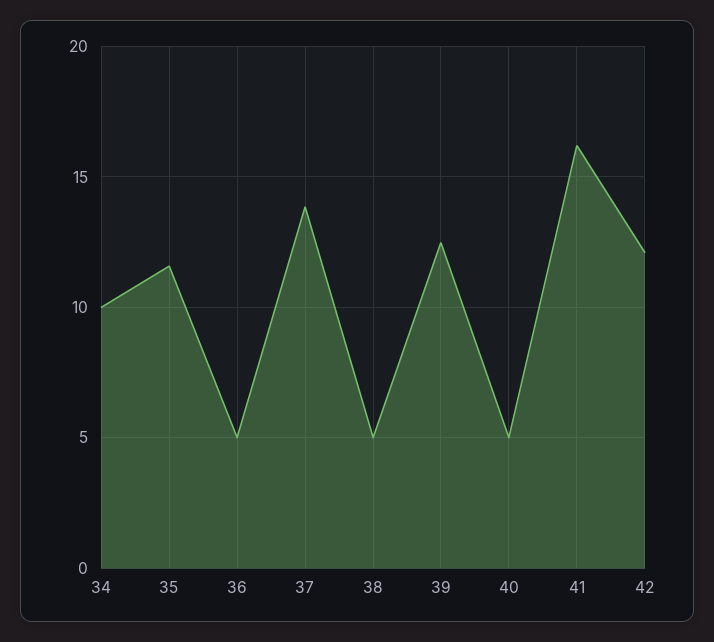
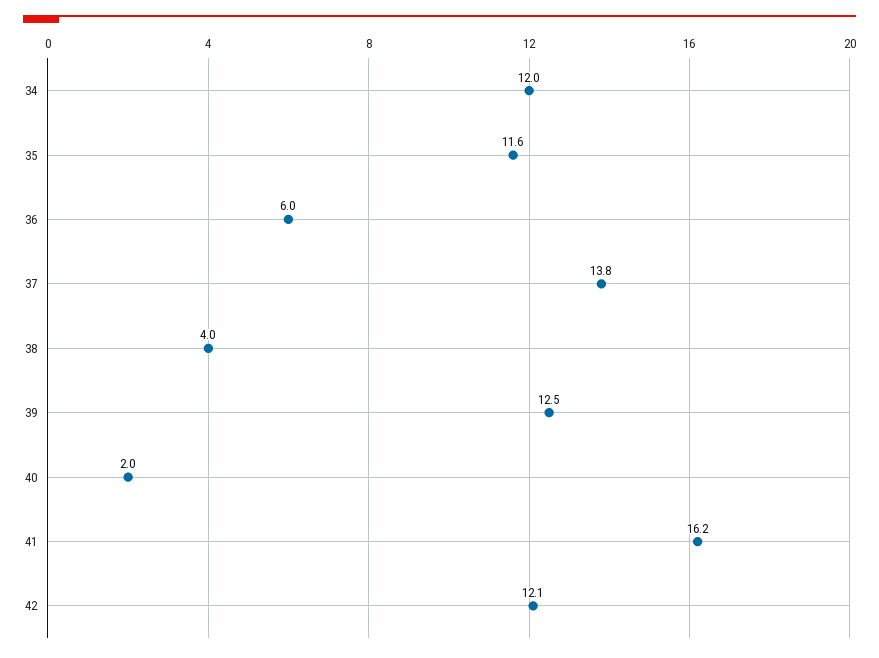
  {
-   "34": 10,
+   "34": 12,
    "35": 11.6,
-   "36": 5,
+   "36": 6,
    "37": 13.8,
-   "38": 5,
+   "38": 4,
    "39": 12.5,
-   "40": 5,
+   "40": 2,
    "41": 16.2,
    "42": 12.1
  }

